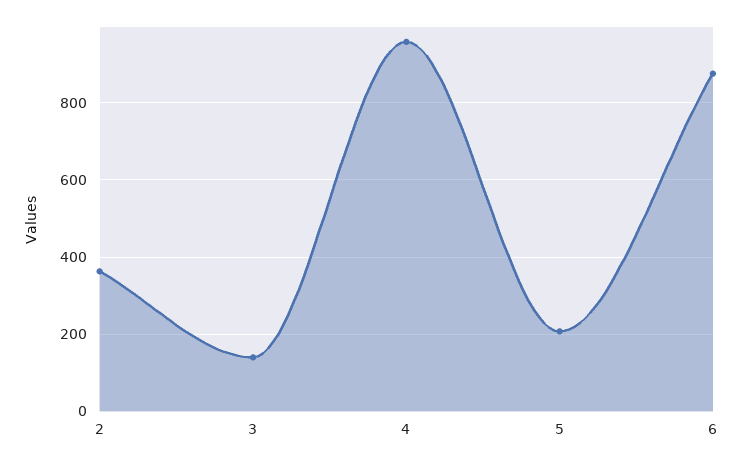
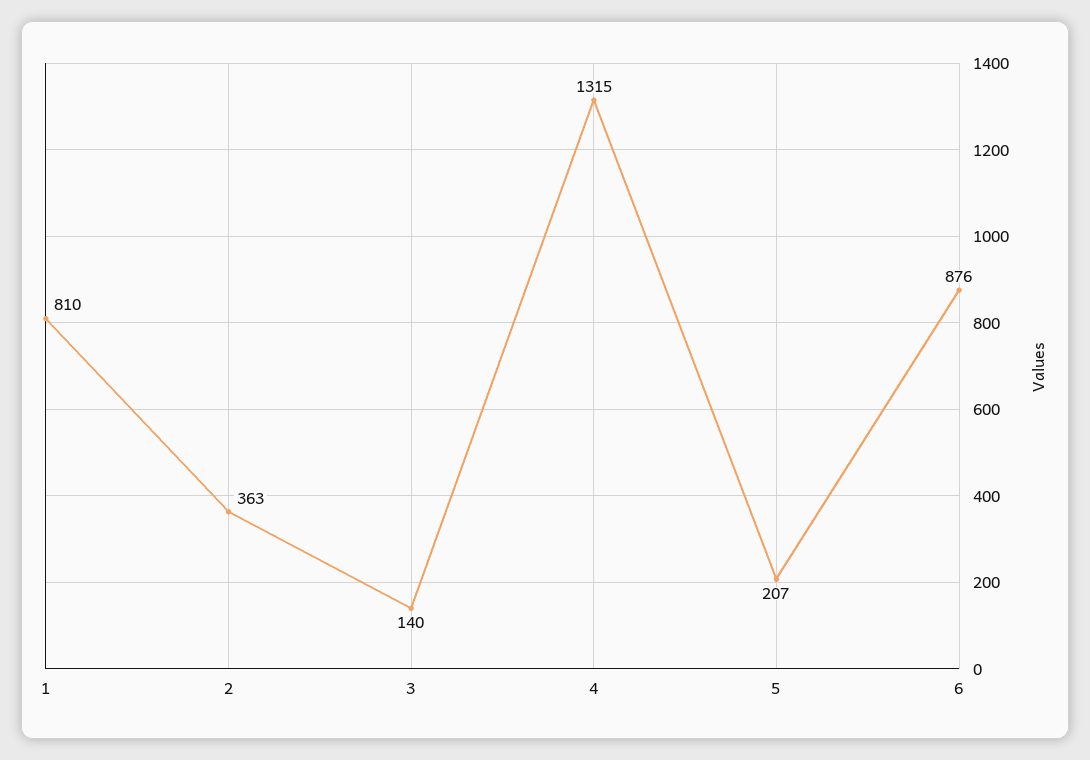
  {
    "2": 363,
    "3": 140,
-   "4": 960,
+   "4": 1315,
    "5": 207,
-   "6": 876
+   "6": 876,
+   "1": 810
  }

